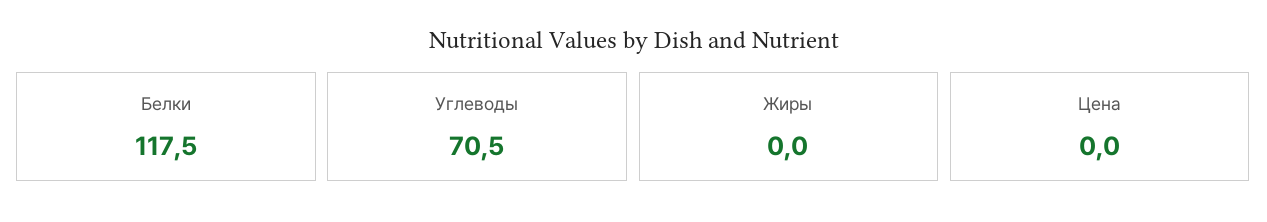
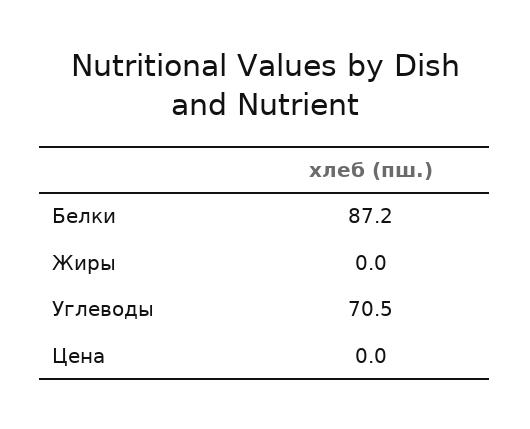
  {
-   "Белки": 117.5,
+   "Белки": 87.2,
    "Углеводы": 70.5,
    "Жиры": 0,
    "Цена": 0
  }

